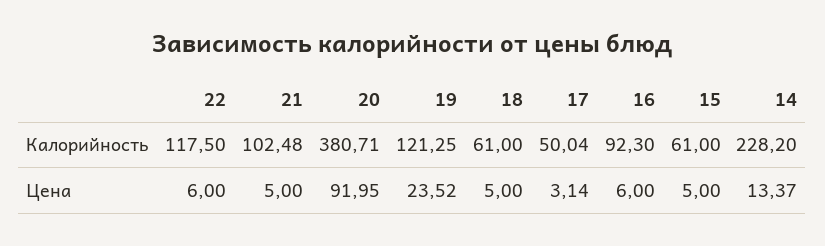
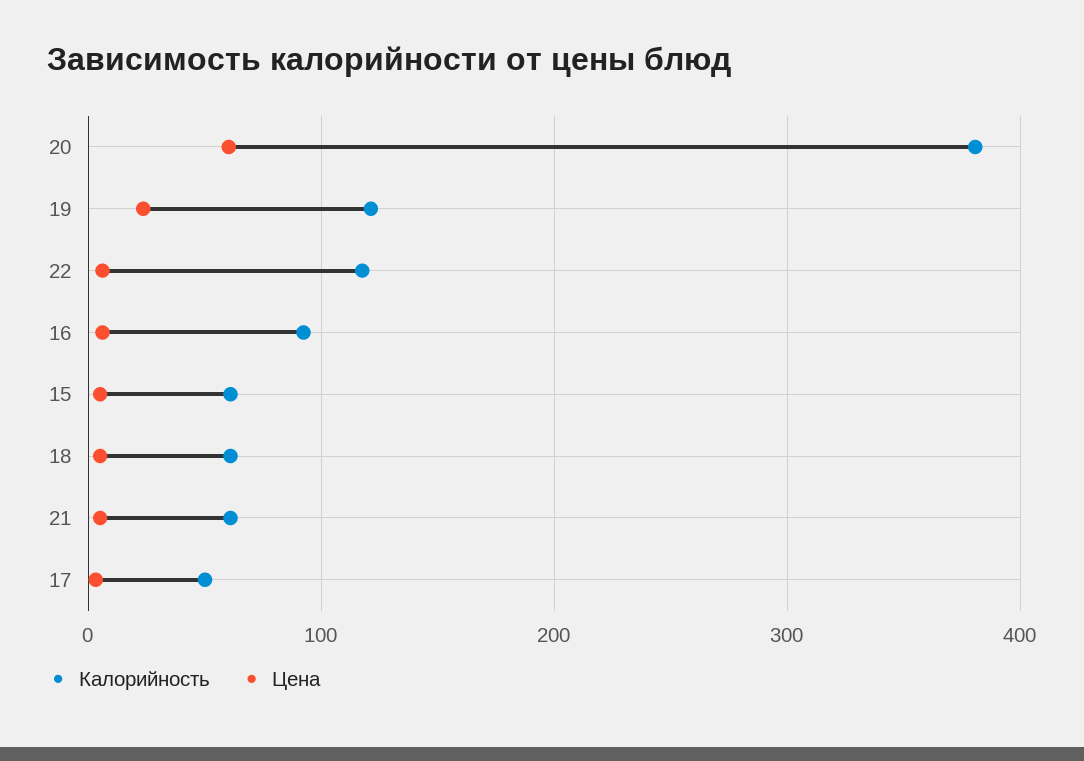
  {
    "Калорийность": {
      "22": 117.5,
-     "21": 102.48,
+     "21": 60,
      "20": 380.71,
      "19": 121.25,
      "18": 61,
      "17": 50.04,
      "16": 92.3,
-     "15": 61,
+     "15": 61
-     "14": 228.2
    },
    "Цена": {
      "22": 6,
      "21": 5,
-     "20": 91.95,
+     "20": 60,
      "19": 23.52,
      "18": 5,
      "17": 3.14,
      "16": 6,
-     "15": 5,
+     "15": 5
-     "14": 13.37
    }
  }

